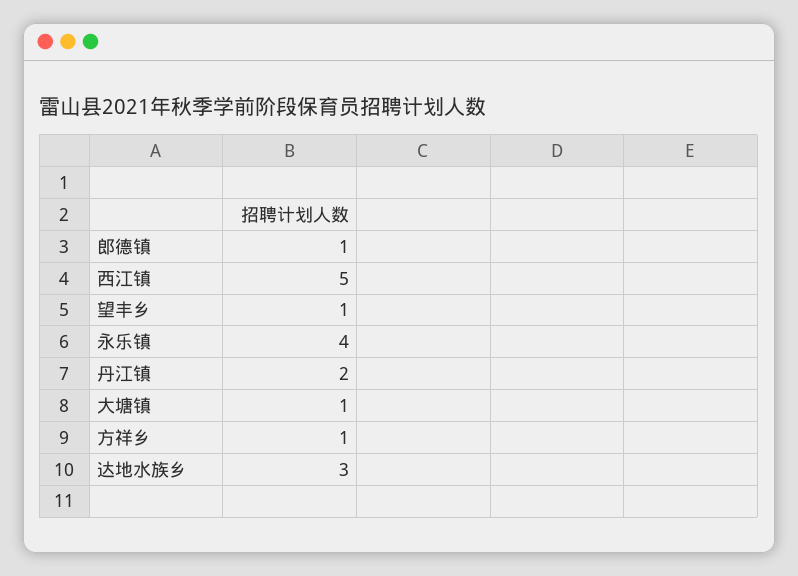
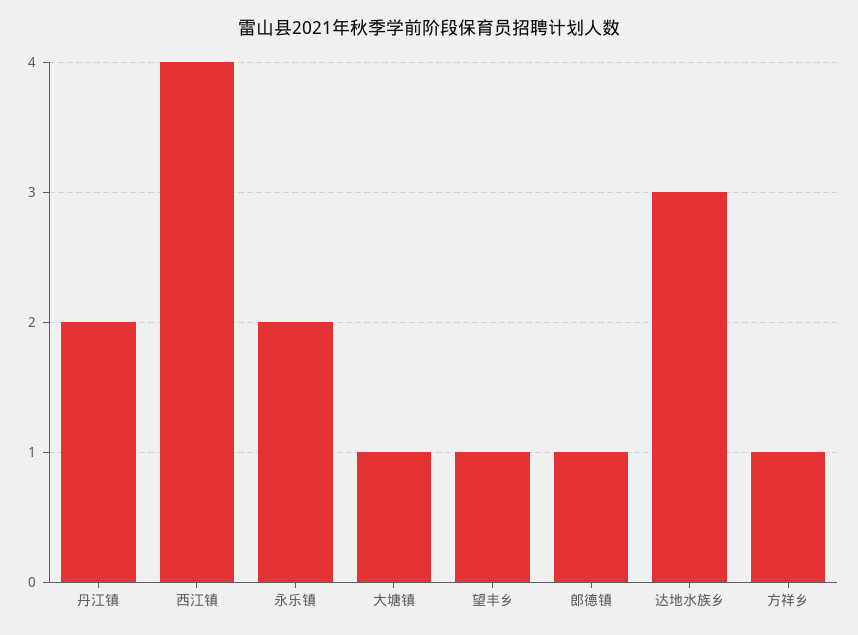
  {
    "郎德镇": 1,
-   "西江镇": 5,
+   "西江镇": 4,
    "望丰乡": 1,
-   "永乐镇": 4,
+   "永乐镇": 2,
    "丹江镇": 2,
    "大塘镇": 1,
    "方祥乡": 1,
    "达地水族乡": 3
  }

